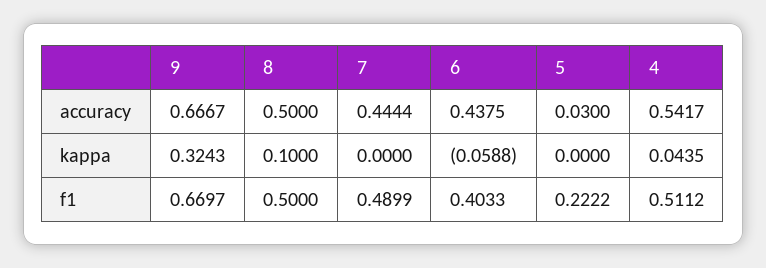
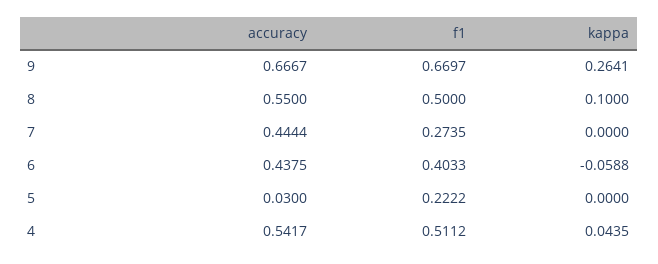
  {
    "9": {
      "accuracy": 0.6667,
-     "kappa": 0.3243,
+     "kappa": 0.2641,
      "f1": 0.6697
    },
    "8": {
-     "accuracy": 0.5,
+     "accuracy": 0.55,
      "kappa": 0.1,
      "f1": 0.5
    },
    "7": {
      "accuracy": 0.4444,
      "kappa": 0,
-     "f1": 0.4899
+     "f1": 0.2735
    },
    "6": {
      "accuracy": 0.4375,
      "kappa": -0.0588,
      "f1": 0.4033
    },
    "5": {
      "accuracy": 0.03,
      "kappa": 0,
      "f1": 0.2222
    },
    "4": {
      "accuracy": 0.5417,
      "kappa": 0.0435,
      "f1": 0.5112
    }
  }

